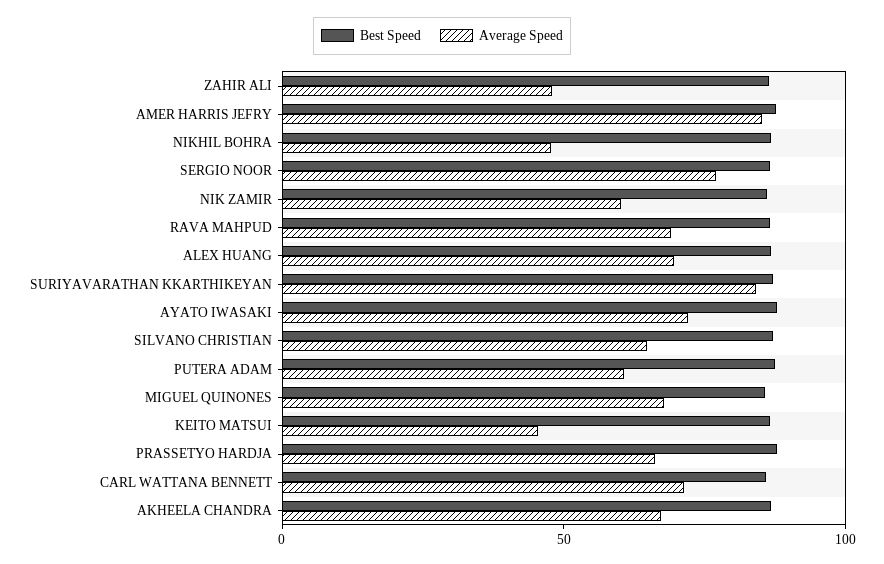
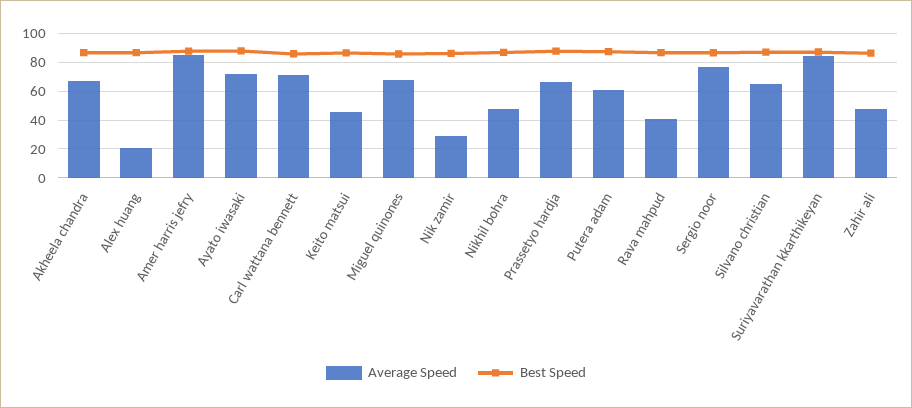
  {
    "Best Speed": {
      "ZAHIR ALI": 85,
      "AMER HARRIS JEFRY": 90,
      "NIKHIL BOHRA": 85,
      "SERGIO NOOR": 85,
      "NIK ZAMIR": 85,
      "RAVA MAHPUD": 85,
      "ALEX HUANG": 85,
      "SURIYAVARATHAN KKARTHIKEYAN": 85,
      "AYATO IWASAKI": 90,
      "SILVANO CHRISTIAN": 85,
      "PUTERA ADAM": 85,
      "MIGUEL QUINONES": 85,
      "KEITO MATSUI": 85,
      "PRASSETYO HARDJA": 90,
      "CARL WATTANA BENNETT": 85,
      "AKHEELA CHANDRA": 85
    },
    "Average Speed": {
      "ZAHIR ALI": 50,
      "AMER HARRIS JEFRY": 85,
      "NIKHIL BOHRA": 50,
      "SERGIO NOOR": 75,
-     "NIK ZAMIR": 60,
+     "NIK ZAMIR": 30,
-     "RAVA MAHPUD": 70,
+     "RAVA MAHPUD": 40,
-     "ALEX HUANG": 70,
+     "ALEX HUANG": 20,
      "SURIYAVARATHAN KKARTHIKEYAN": 85,
      "AYATO IWASAKI": 70,
      "SILVANO CHRISTIAN": 65,
      "PUTERA ADAM": 60,
      "MIGUEL QUINONES": 70,
      "KEITO MATSUI": 45,
      "PRASSETYO HARDJA": 65,
      "CARL WATTANA BENNETT": 70,
      "AKHEELA CHANDRA": 65
    }
  }

